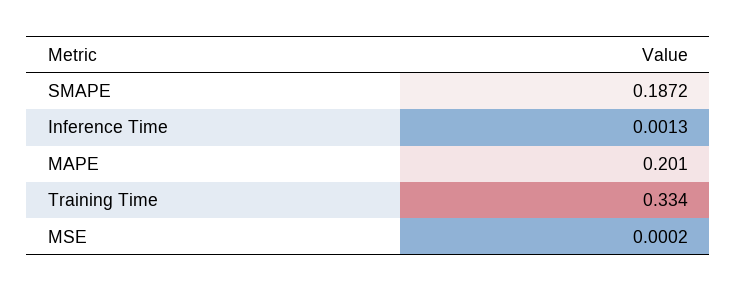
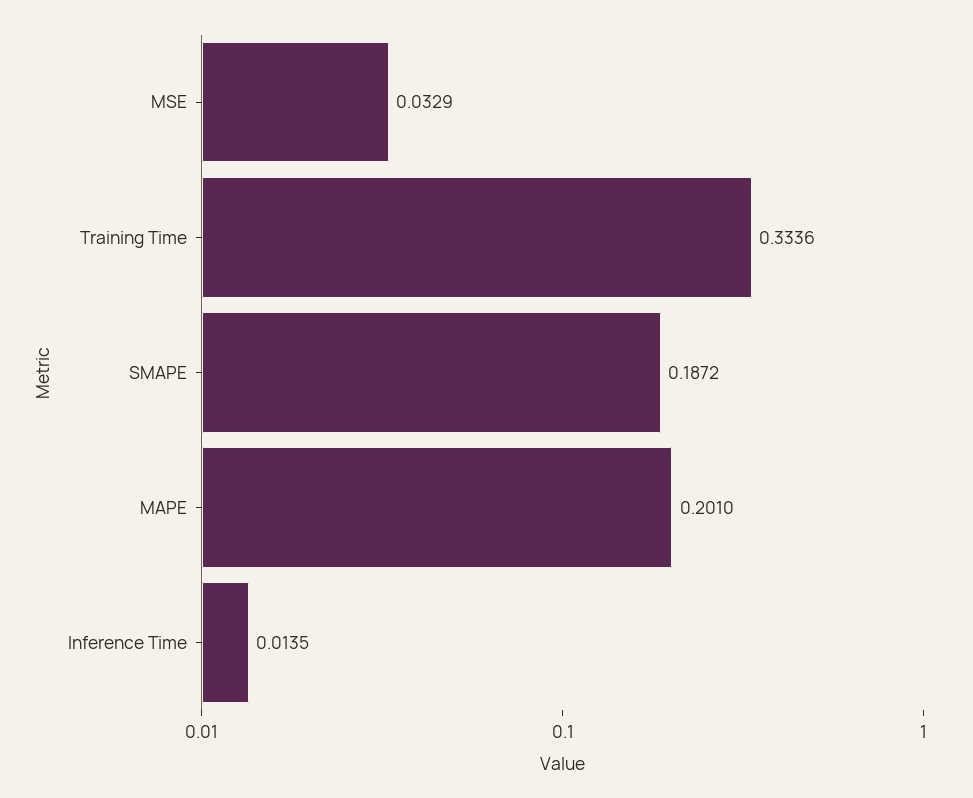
  {
    "SMAPE": 0.1872,
-   "Inference Time": 0.0013,
+   "Inference Time": 0.0135,
    "MAPE": 0.201,
-   "Training Time": 0.334,
+   "Training Time": 0.3336,
-   "MSE": 0.0002
+   "MSE": 0.0329
  }

